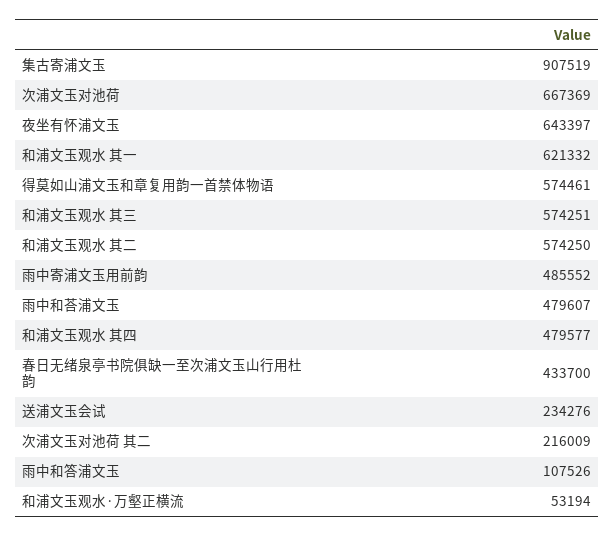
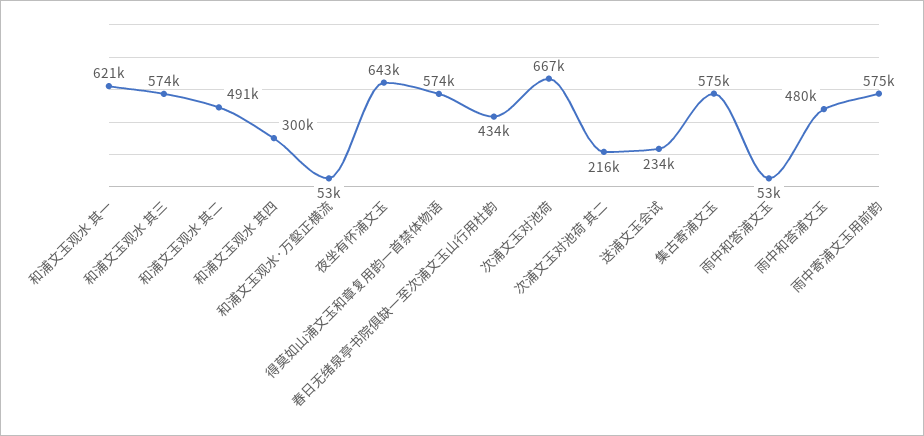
  {
-   "集古寄浦文玉": 907519,
+   "集古寄浦文玉": 575000,
    "次浦文玉对池荷": 667369,
    "夜坐有怀浦文玉": 643397,
    "和浦文玉观水 其一": 621332,
    "得莫如山浦文玉和章复用韵一首禁体物语": 574461,
    "和浦文玉观水 其三": 574251,
-   "和浦文玉观水 其二": 574250,
+   "和浦文玉观水 其二": 491000,
-   "雨中寄浦文玉用前韵": 485552,
+   "雨中寄浦文玉用前韵": 575000,
    "雨中和荅浦文玉": 479607,
-   "和浦文玉观水 其四": 479577,
+   "和浦文玉观水 其四": 300000,
    "春日无绪泉亭书院俱缺一至次浦文玉山行用杜韵": 433700,
    "送浦文玉会试": 234276,
    "次浦文玉对池荷 其二": 216009,
-   "雨中和答浦文玉": 107526,
+   "雨中和答浦文玉": 53000,
    "和浦文玉观水·万壑正横流": 53194
  }

